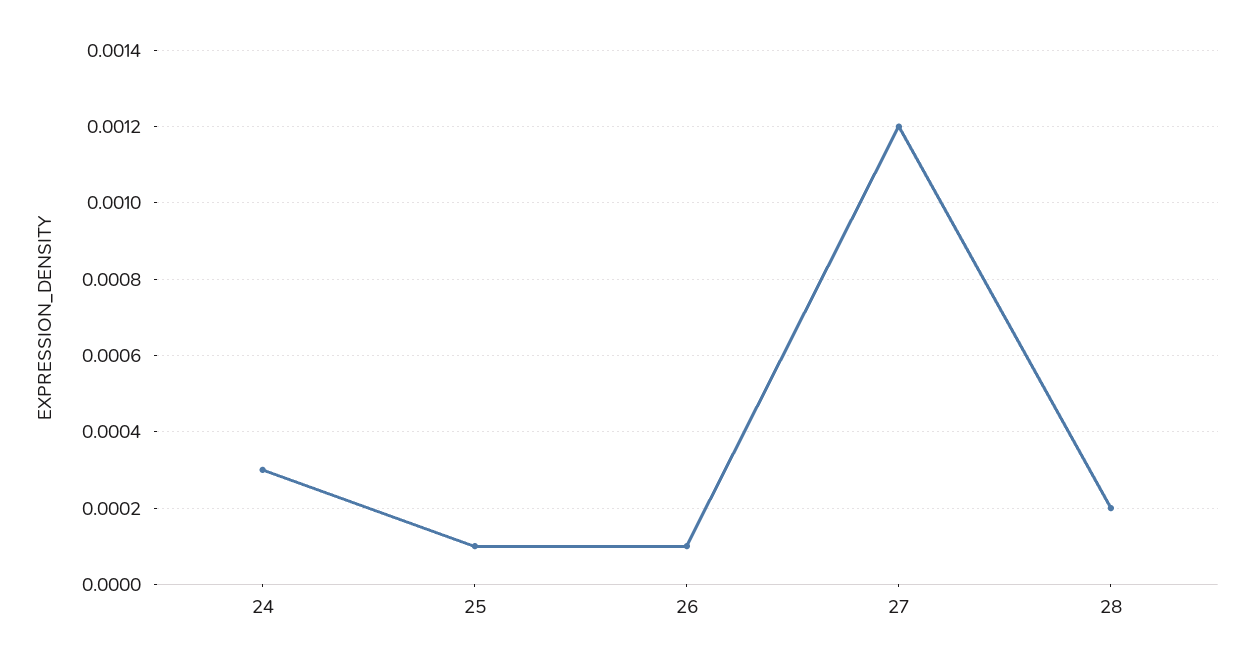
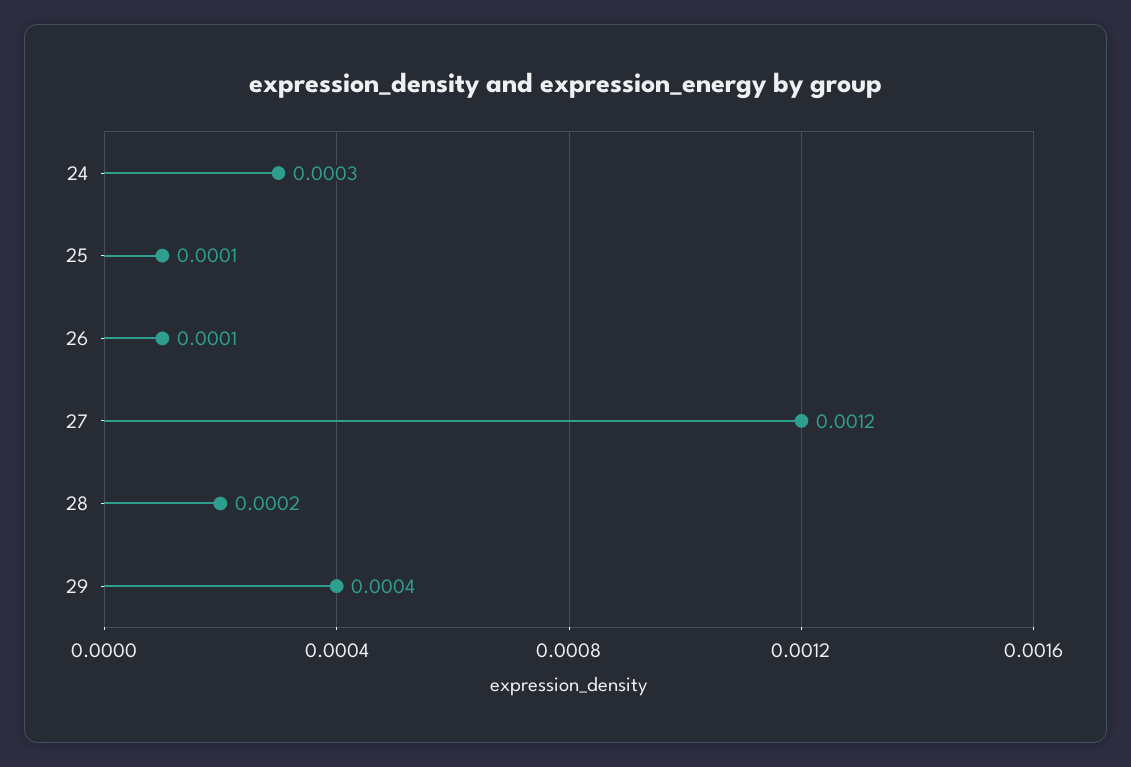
  {
    "24": 0.0003,
    "25": 0.0001,
    "26": 0.0001,
    "27": 0.0012,
-   "28": 0.0002
+   "28": 0.0002,
+   "29": 0.0004
  }

